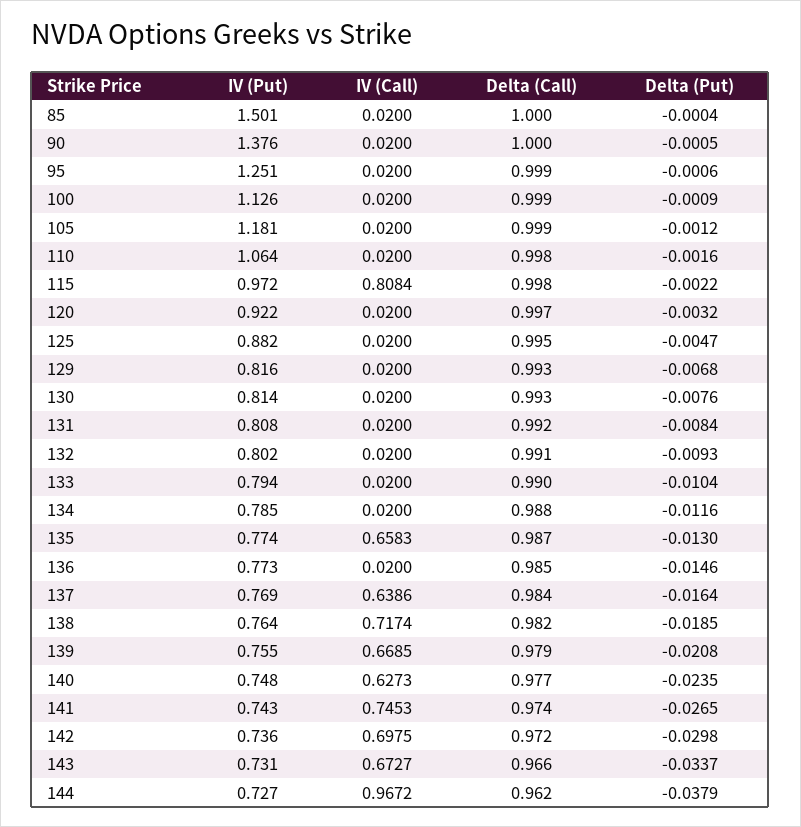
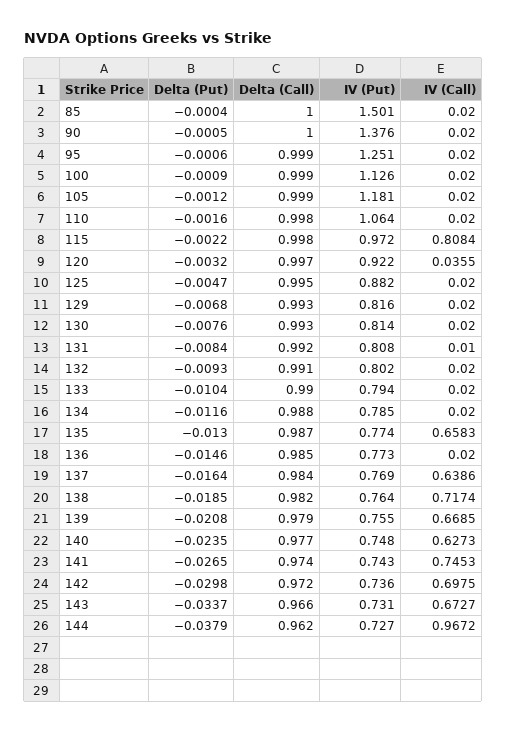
  {
    "IV (Put)": {
      "85": 1.501,
      "90": 1.376,
      "95": 1.251,
      "100": 1.126,
      "105": 1.181,
      "110": 1.064,
      "115": 0.972,
      "120": 0.922,
      "125": 0.882,
      "129": 0.816,
      "130": 0.814,
      "131": 0.808,
      "132": 0.802,
      "133": 0.794,
      "134": 0.785,
      "135": 0.774,
      "136": 0.773,
      "137": 0.769,
      "138": 0.764,
      "139": 0.755,
      "140": 0.748,
      "141": 0.743,
      "142": 0.736,
      "143": 0.731,
      "144": 0.727
    },
    "IV (Call)": {
      "85": 0.02,
      "90": 0.02,
      "95": 0.02,
      "100": 0.02,
      "105": 0.02,
      "110": 0.02,
      "115": 0.8084,
-     "120": 0.02,
+     "120": 0.0355,
      "125": 0.02,
      "129": 0.02,
      "130": 0.02,
-     "131": 0.02,
+     "131": 0.01,
      "132": 0.02,
      "133": 0.02,
      "134": 0.02,
      "135": 0.6583,
      "136": 0.02,
      "137": 0.6386,
      "138": 0.7174,
      "139": 0.6685,
      "140": 0.6273,
      "141": 0.7453,
      "142": 0.6975,
      "143": 0.6727,
      "144": 0.9672
    },
    "Delta (Call)": {
      "85": 1,
      "90": 1,
      "95": 0.999,
      "100": 0.999,
      "105": 0.999,
      "110": 0.998,
      "115": 0.998,
      "120": 0.997,
      "125": 0.995,
      "129": 0.993,
      "130": 0.993,
      "131": 0.992,
      "132": 0.991,
      "133": 0.99,
      "134": 0.988,
      "135": 0.987,
      "136": 0.985,
      "137": 0.984,
      "138": 0.982,
      "139": 0.979,
      "140": 0.977,
      "141": 0.974,
      "142": 0.972,
      "143": 0.966,
      "144": 0.962
    },
    "Delta (Put)": {
      "85": -0.0004,
      "90": -0.0005,
      "95": -0.0006,
      "100": -0.0009,
      "105": -0.0012,
      "110": -0.0016,
      "115": -0.0022,
      "120": -0.0032,
      "125": -0.0047,
      "129": -0.0068,
      "130": -0.0076,
      "131": -0.0084,
      "132": -0.0093,
      "133": -0.0104,
      "134": -0.0116,
      "135": -0.013,
      "136": -0.0146,
      "137": -0.0164,
      "138": -0.0185,
      "139": -0.0208,
      "140": -0.0235,
      "141": -0.0265,
      "142": -0.0298,
      "143": -0.0337,
      "144": -0.0379
    }
  }

